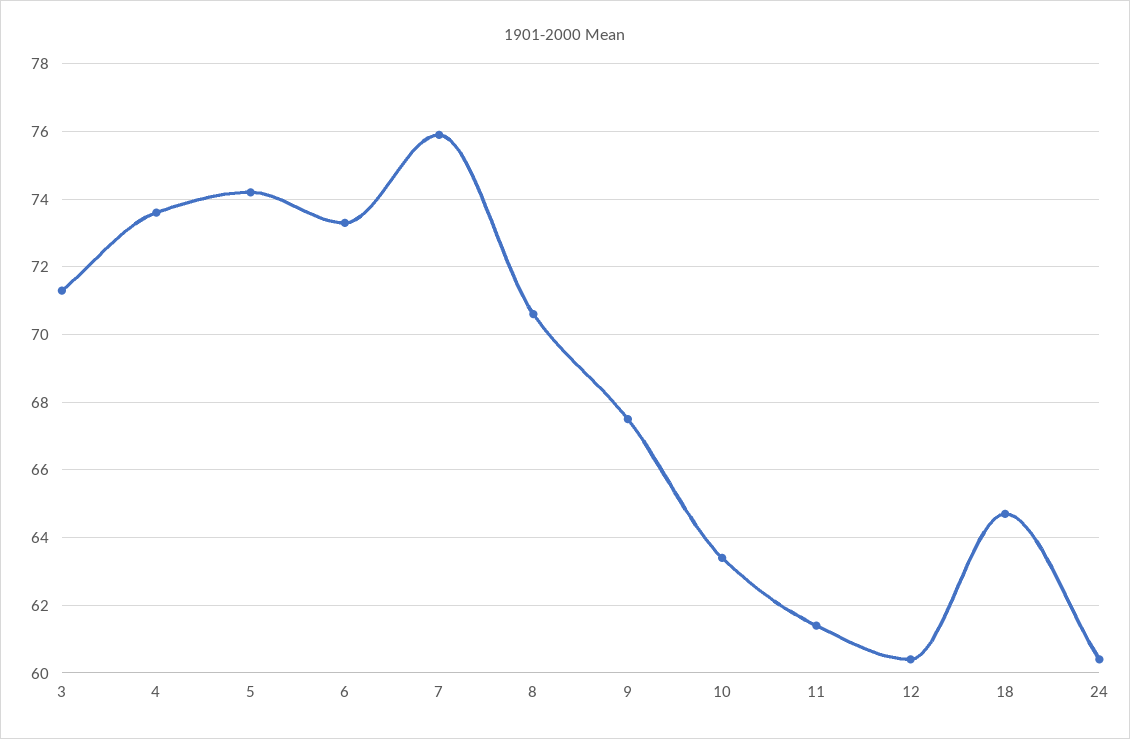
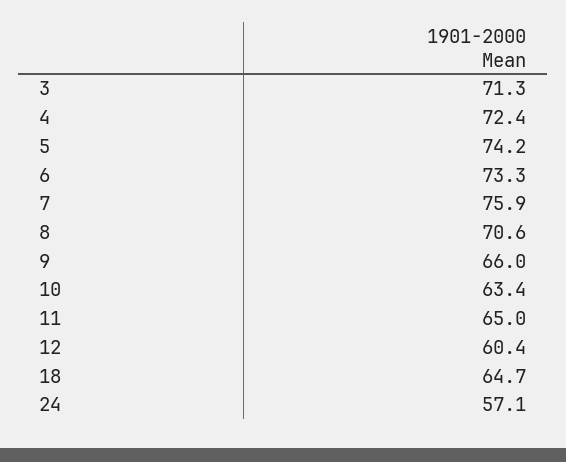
  {
    "3": 71.3,
-   "4": 73.5,
+   "4": 72.4,
    "5": 74.2,
    "6": 73.3,
    "7": 75.9,
    "8": 70.6,
-   "9": 67.5,
+   "9": 66,
    "10": 63.4,
-   "11": 61.5,
+   "11": 65,
    "12": 60.4,
    "18": 64.7,
-   "24": 60.5
+   "24": 57.1
  }

